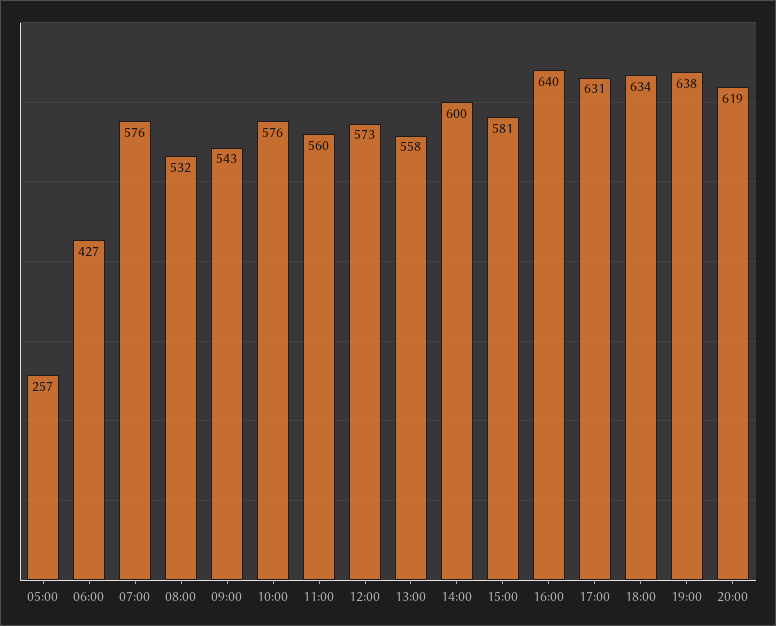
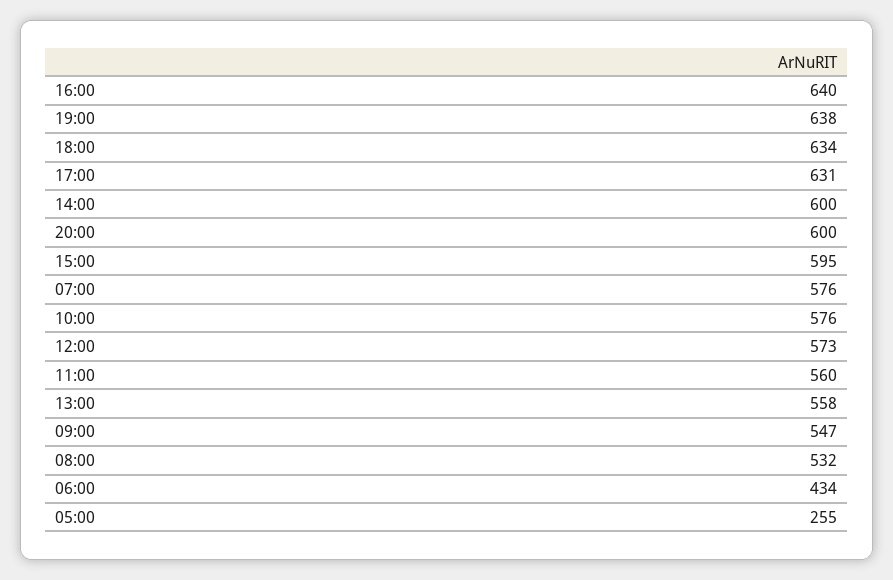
  {
-   "05:00": 257,
+   "05:00": 255,
-   "06:00": 427,
+   "06:00": 434,
    "07:00": 576,
    "08:00": 532,
-   "09:00": 543,
+   "09:00": 547,
    "10:00": 576,
    "11:00": 560,
    "12:00": 573,
    "13:00": 558,
    "14:00": 600,
-   "15:00": 581,
+   "15:00": 595,
    "16:00": 640,
    "17:00": 631,
    "18:00": 634,
    "19:00": 638,
-   "20:00": 619
+   "20:00": 600
  }

